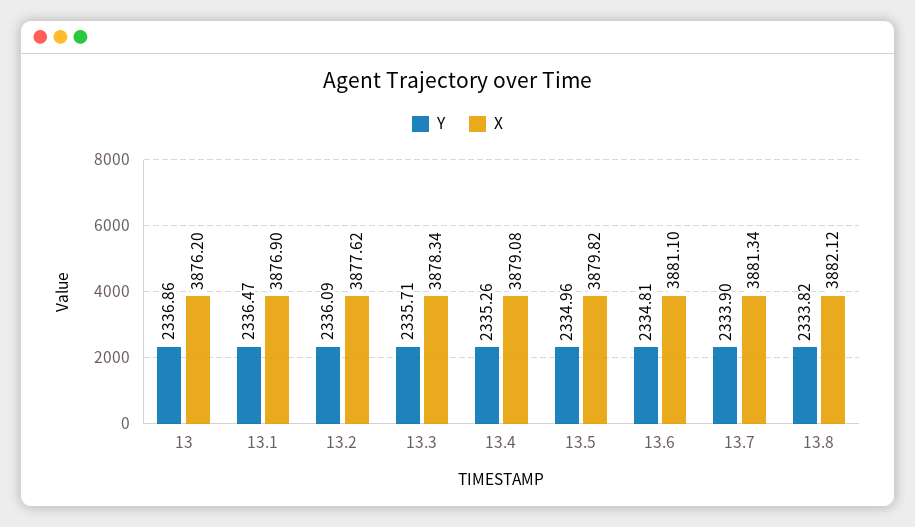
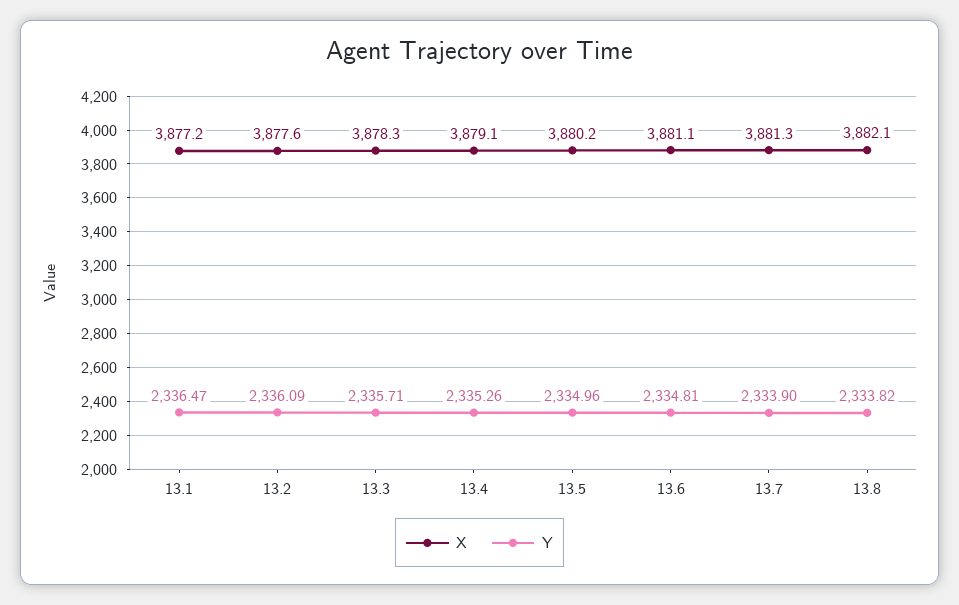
  {
    "Y": {
-     "13": 2336.86,
      "13.1": 2336.47,
      "13.2": 2336.09,
      "13.3": 2335.71,
      "13.4": 2335.26,
      "13.5": 2334.96,
      "13.6": 2334.81,
      "13.7": 2333.9,
      "13.8": 2333.82
    },
    "X": {
-     "13": 3876.2,
-     "13.1": 3876.9,
+     "13.1": 3877.2,
      "13.2": 3877.62,
      "13.3": 3878.34,
      "13.4": 3879.08,
-     "13.5": 3879.82,
+     "13.5": 3880.2,
      "13.6": 3881.1,
      "13.7": 3881.34,
      "13.8": 3882.12
    }
  }

